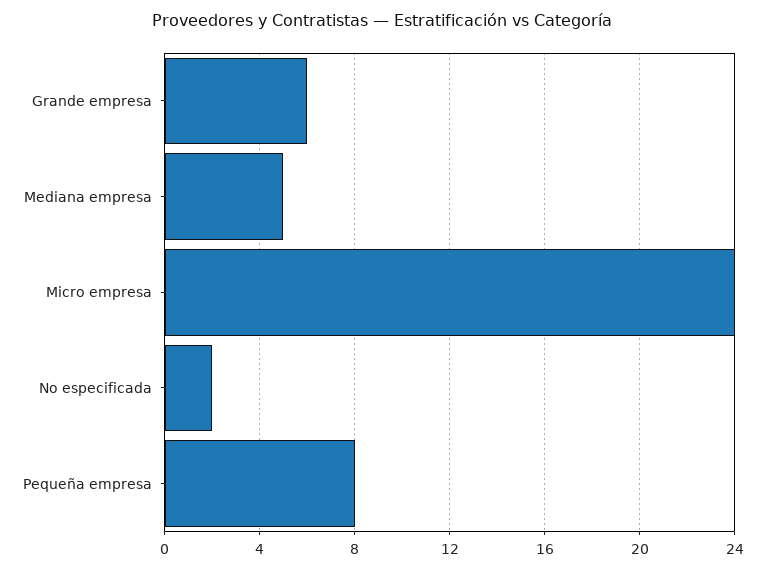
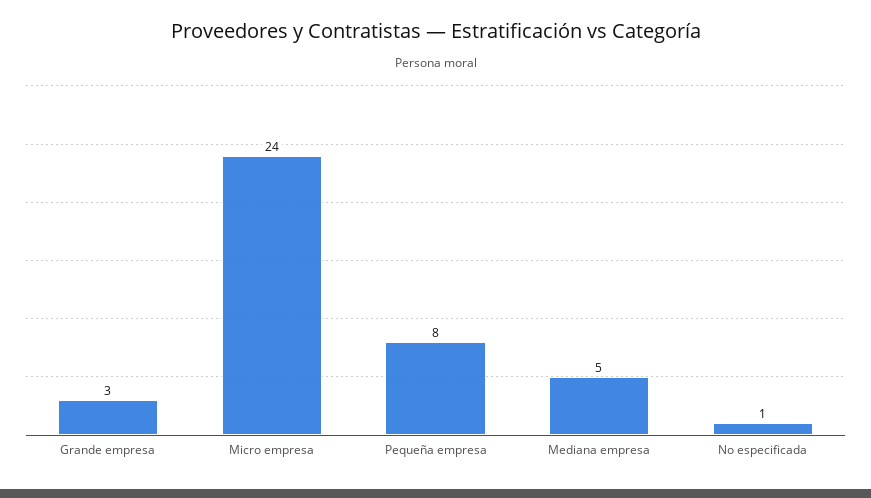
  {
-   "Grande empresa": 6,
+   "Grande empresa": 3,
    "Mediana empresa": 5,
    "Micro empresa": 24,
-   "No especificada": 2,
+   "No especificada": 1,
    "Pequeña empresa": 8
  }

